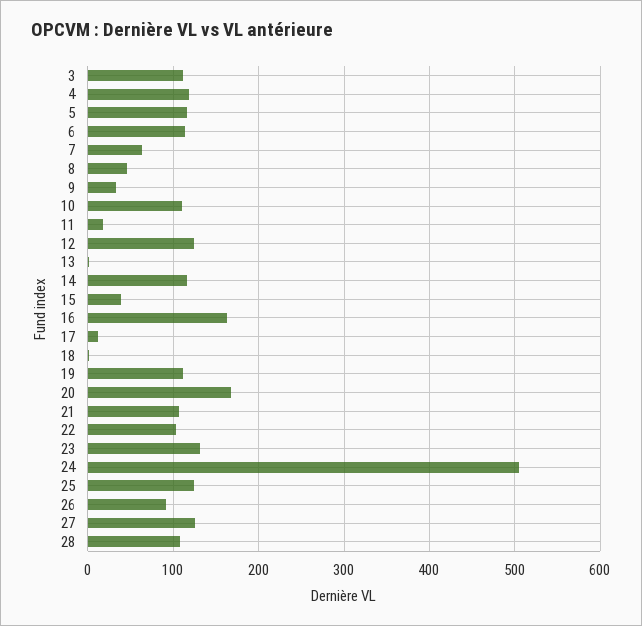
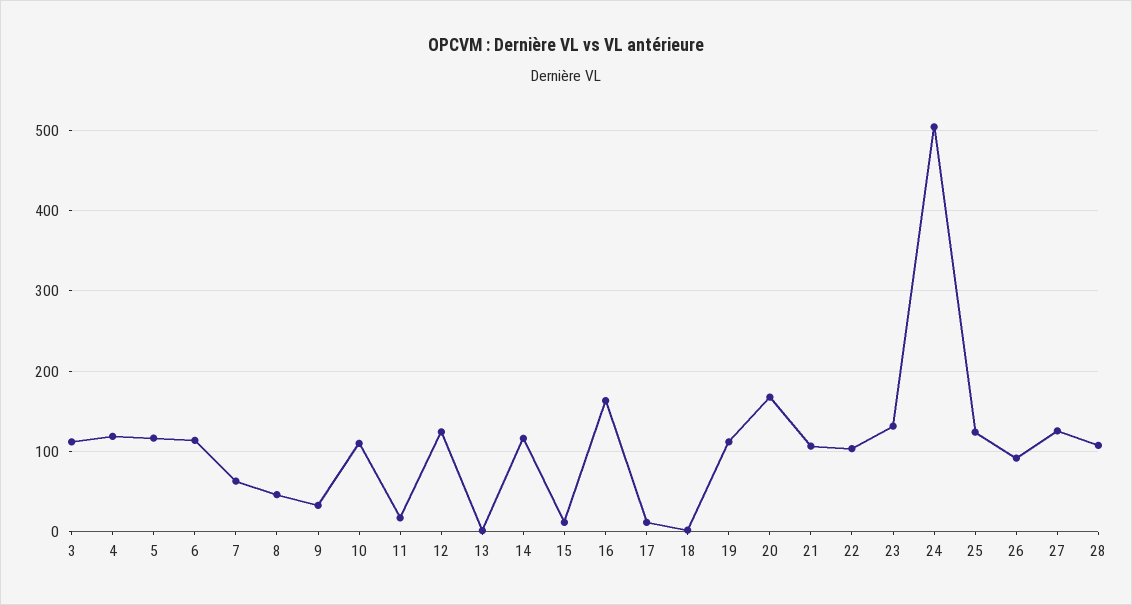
  {
    "3": 110,
    "4": 120,
    "5": 120,
    "6": 110,
    "7": 60,
    "8": 50,
    "9": 30,
    "10": 110,
    "11": 20,
    "12": 120,
    "13": 0,
    "14": 120,
-   "15": 40,
+   "15": 10,
    "16": 160,
    "17": 10,
    "18": 0,
    "19": 110,
    "20": 170,
    "21": 110,
    "22": 100,
    "23": 130,
    "24": 500,
    "25": 120,
    "26": 90,
    "27": 130,
    "28": 110
  }

